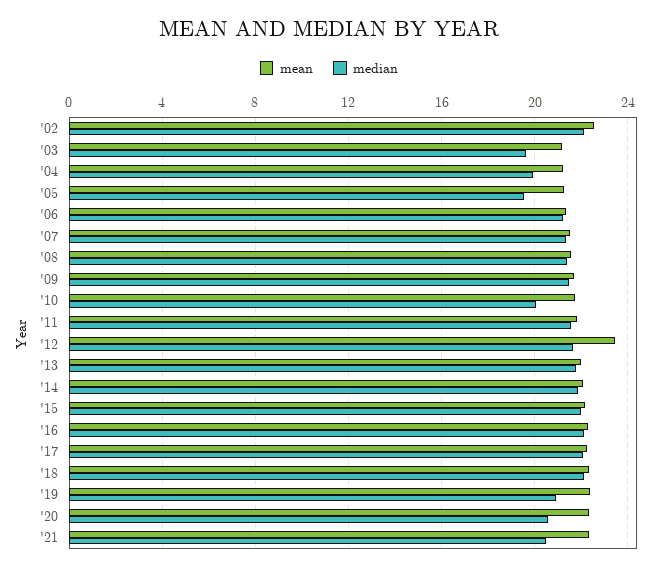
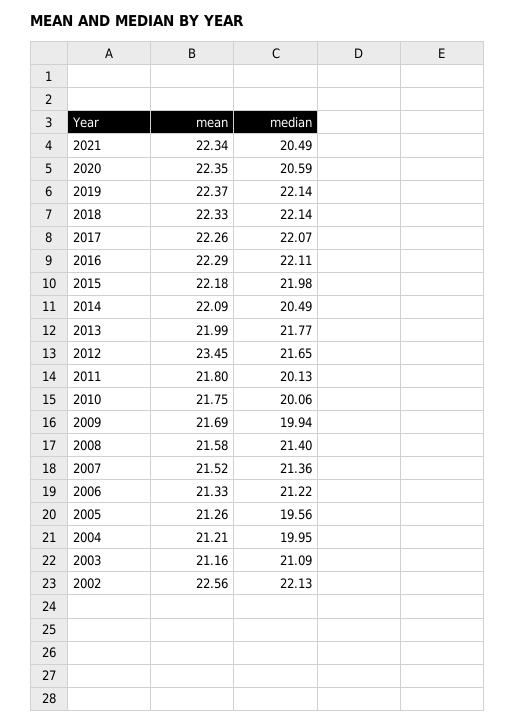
  {
    "mean": {
      "'02": 22.56,
      "'03": 21.16,
      "'04": 21.21,
      "'05": 21.26,
      "'06": 21.33,
      "'07": 21.52,
      "'08": 21.58,
      "'09": 21.69,
      "'10": 21.75,
      "'11": 21.8,
      "'12": 23.45,
      "'13": 21.99,
      "'14": 22.09,
      "'15": 22.18,
      "'16": 22.29,
      "'17": 22.26,
      "'18": 22.33,
      "'19": 22.37,
      "'20": 22.35,
      "'21": 22.34
    },
    "median": {
      "'02": 22.13,
-     "'03": 19.5,
+     "'03": 21.09,
      "'04": 19.95,
      "'05": 19.56,
      "'06": 21.22,
      "'07": 21.36,
      "'08": 21.4,
-     "'09": 21.5,
+     "'09": 19.94,
      "'10": 20.06,
-     "'11": 21.5,
+     "'11": 20.13,
      "'12": 21.65,
      "'13": 21.77,
-     "'14": 22,
+     "'14": 20.49,
      "'15": 21.98,
      "'16": 22.11,
      "'17": 22.07,
      "'18": 22.14,
-     "'19": 21,
+     "'19": 22.14,
      "'20": 20.59,
      "'21": 20.49
    }
  }

